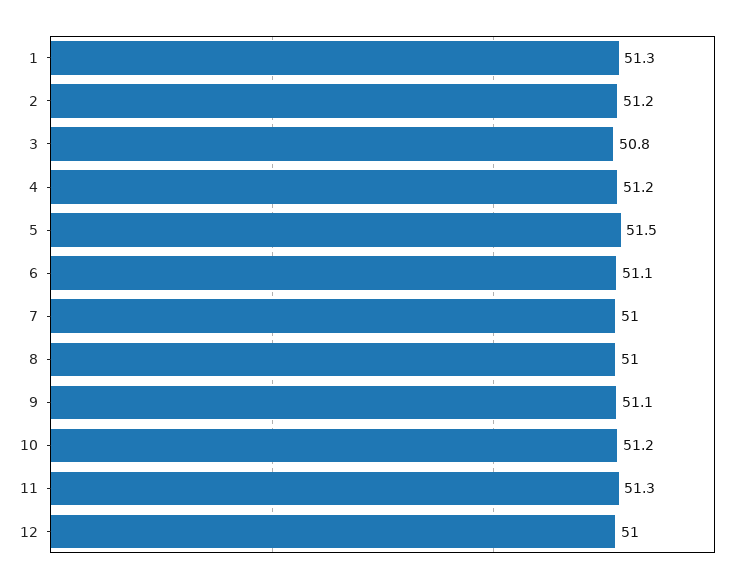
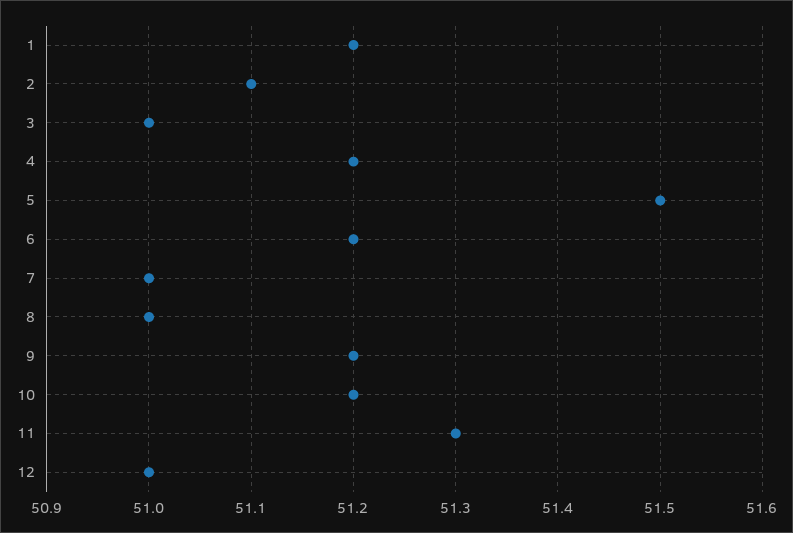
  {
-   "1": 51.3,
+   "1": 51.2,
-   "2": 51.2,
+   "2": 51.1,
-   "3": 50.8,
+   "3": 51,
    "4": 51.2,
    "5": 51.5,
-   "6": 51.1,
+   "6": 51.2,
    "7": 51,
    "8": 51,
-   "9": 51.1,
+   "9": 51.2,
    "10": 51.2,
    "11": 51.3,
    "12": 51
  }

